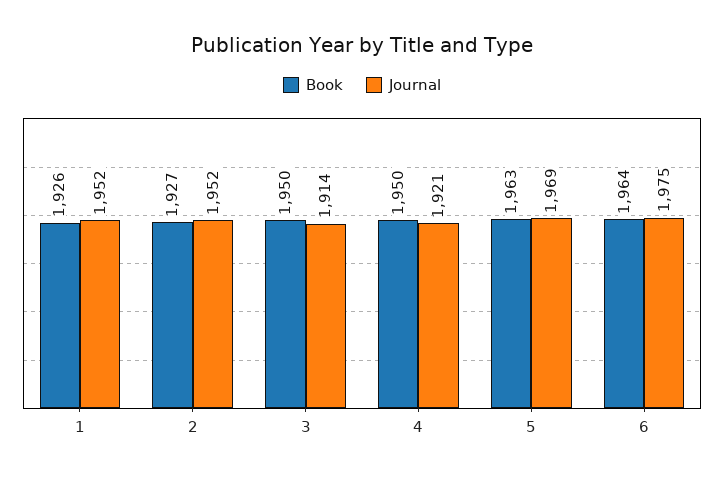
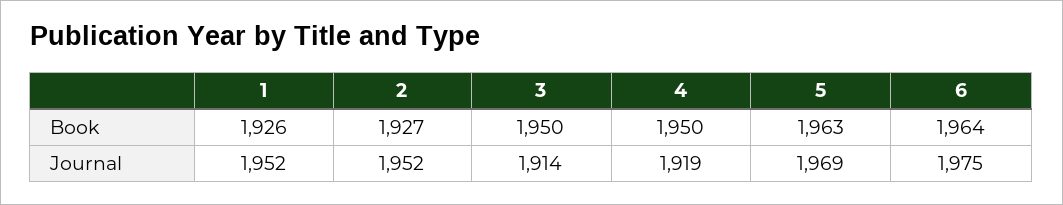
  {
    "Book": {
      "1": 1926,
      "2": 1927,
      "3": 1950,
      "4": 1950,
      "5": 1963,
      "6": 1964
    },
    "Journal": {
      "1": 1952,
      "2": 1952,
      "3": 1914,
-     "4": 1921,
+     "4": 1919,
      "5": 1969,
      "6": 1975
    }
  }

